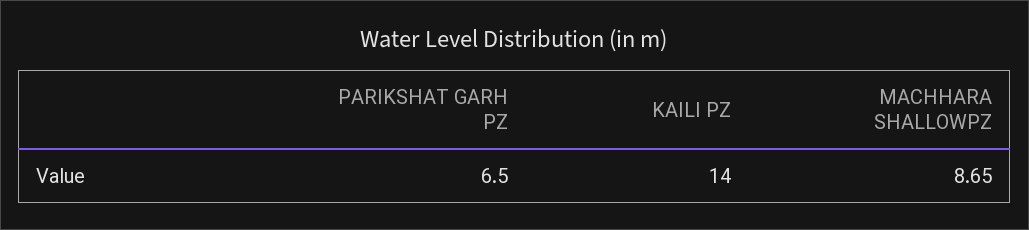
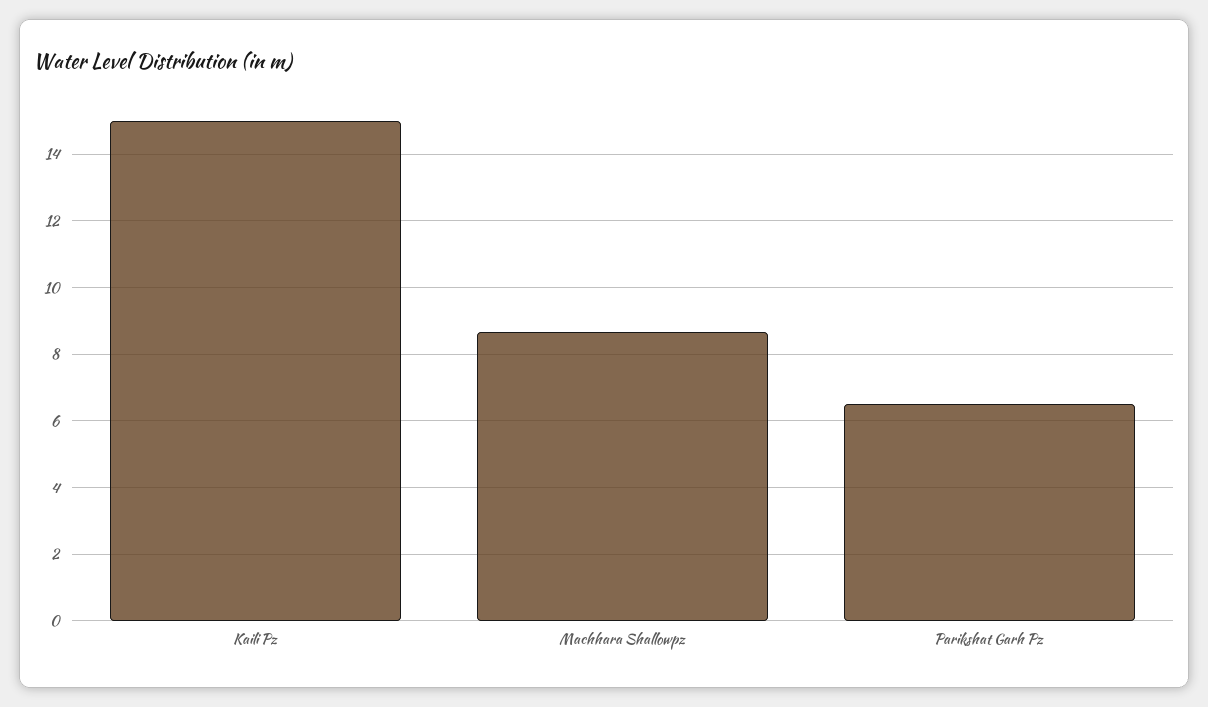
  {
    "PARIKSHAT GARH PZ": 6.5,
-   "KAILI PZ": 14,
+   "KAILI PZ": 15,
    "MACHHARA SHALLOWPZ": 8.65
  }

